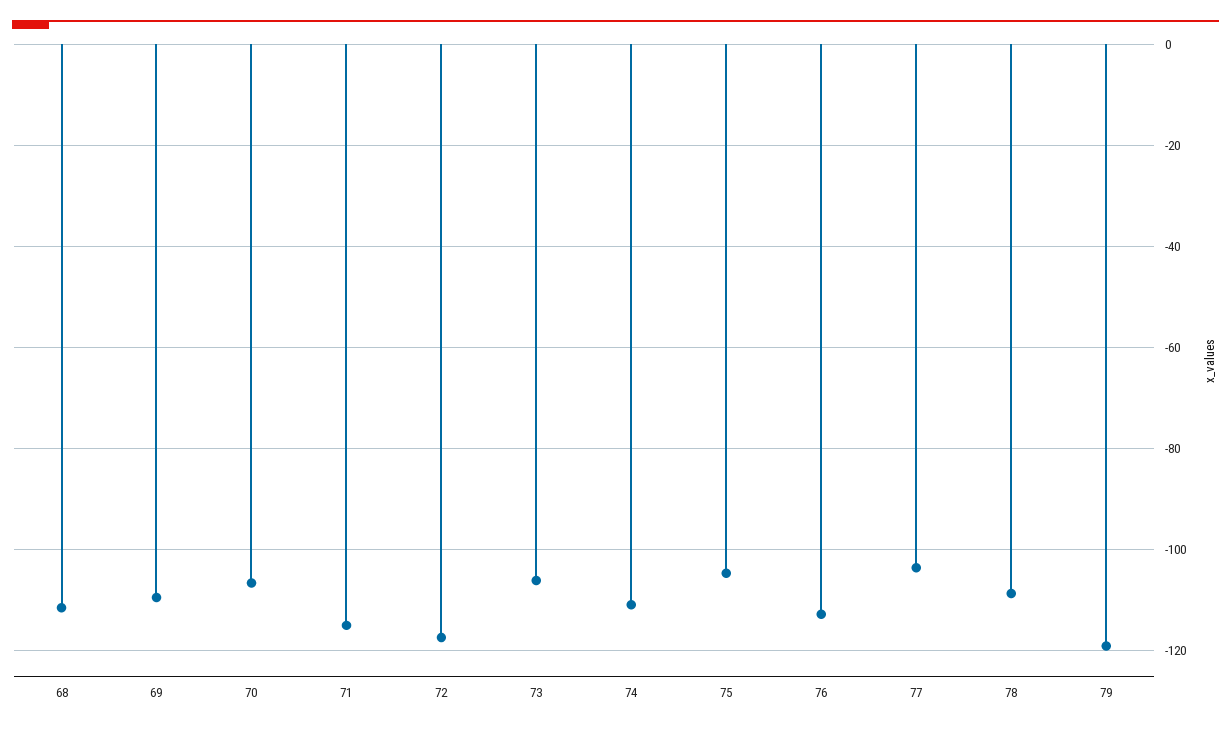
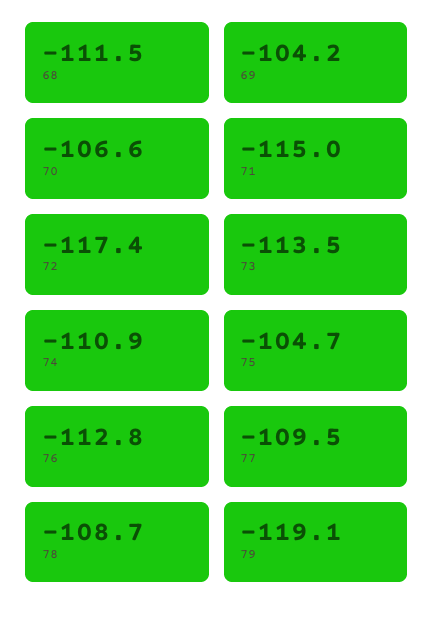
  {
    "68": -111.5,
-   "69": -110,
+   "69": -104.2,
    "70": -106.6,
    "71": -115,
    "72": -117.4,
-   "73": -106,
+   "73": -113.5,
    "74": -110.9,
    "75": -104.7,
    "76": -112.8,
-   "77": -104,
+   "77": -109.5,
    "78": -108.7,
    "79": -119.1
  }

